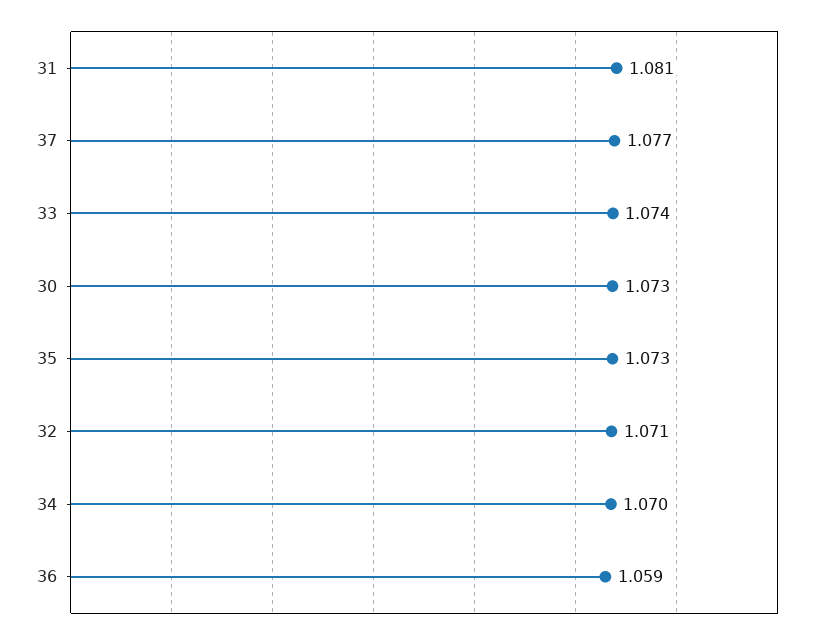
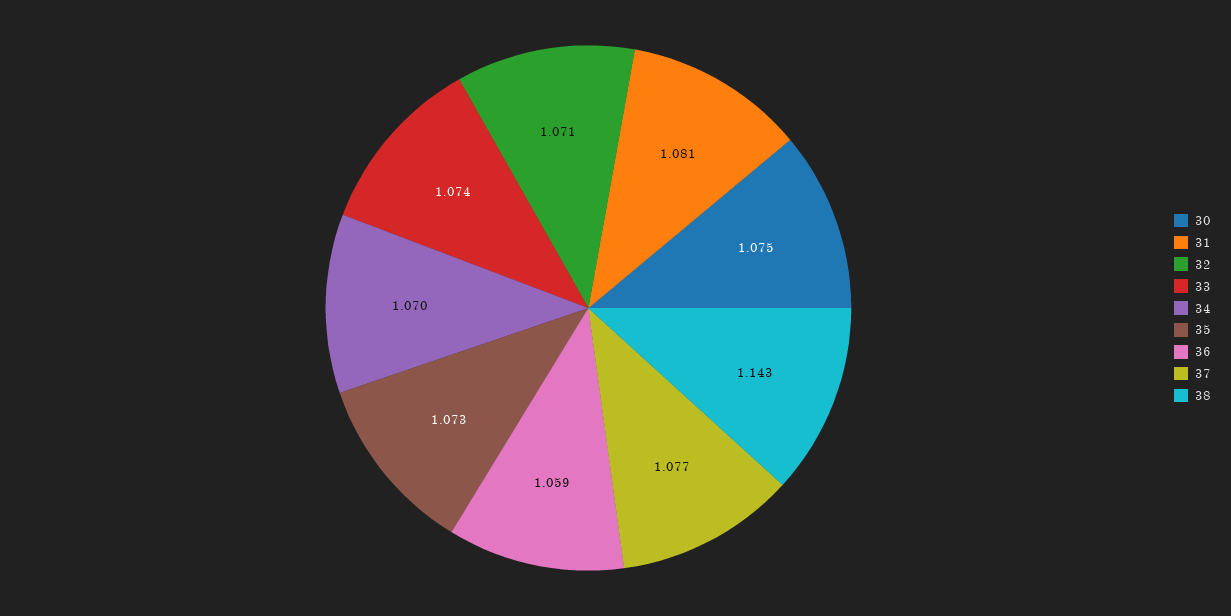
  {
    "31": 1.081,
    "37": 1.077,
    "33": 1.074,
-   "30": 1.073,
+   "30": 1.075,
    "35": 1.073,
    "32": 1.071,
    "34": 1.07,
-   "36": 1.059
+   "36": 1.059,
+   "38": 1.143
  }

